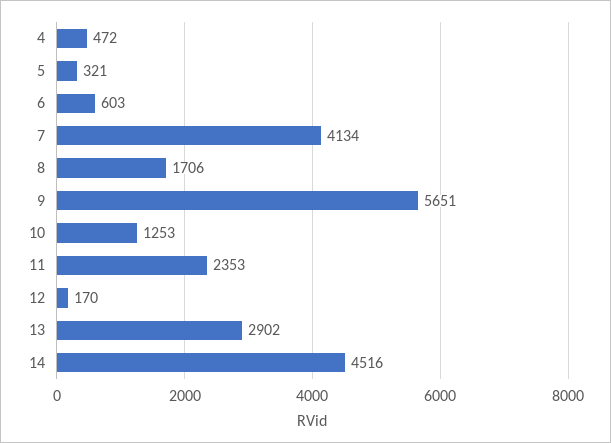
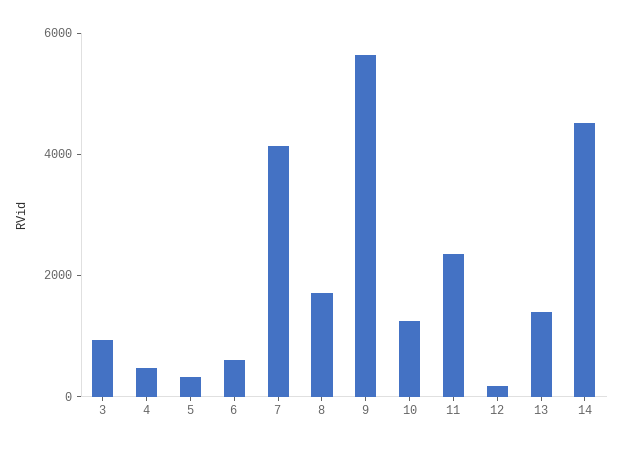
  {
    "4": 472,
    "5": 321,
    "6": 603,
    "7": 4134,
    "8": 1706,
    "9": 5651,
    "10": 1253,
    "11": 2353,
    "12": 170,
-   "13": 2902,
+   "13": 1500,
-   "14": 4516
+   "14": 4516,
+   "3": 1000
  }

